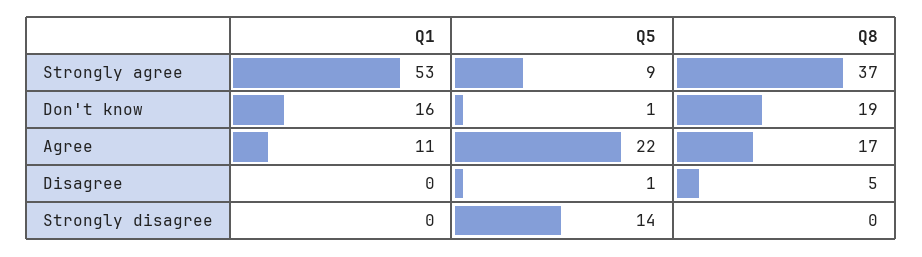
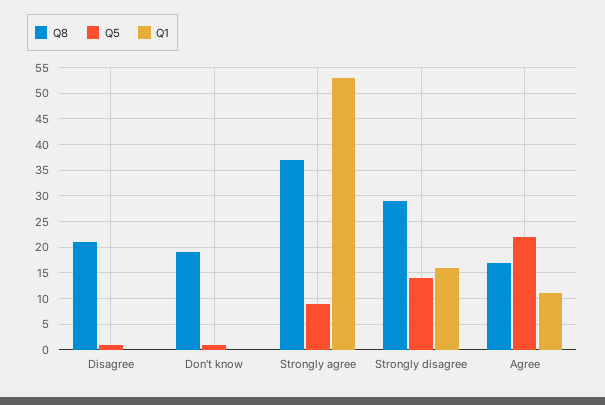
  {
    "Q1": {
      "Strongly agree": 53,
-     "Don't know": 16,
+     "Don't know": 0,
      "Agree": 11,
      "Disagree": 0,
-     "Strongly disagree": 0
+     "Strongly disagree": 15
    },
    "Q5": {
      "Strongly agree": 9,
      "Don't know": 1,
      "Agree": 22,
      "Disagree": 1,
      "Strongly disagree": 14
    },
    "Q8": {
      "Strongly agree": 37,
      "Don't know": 19,
      "Agree": 17,
-     "Disagree": 5,
+     "Disagree": 20,
-     "Strongly disagree": 0
+     "Strongly disagree": 30
    }
  }

